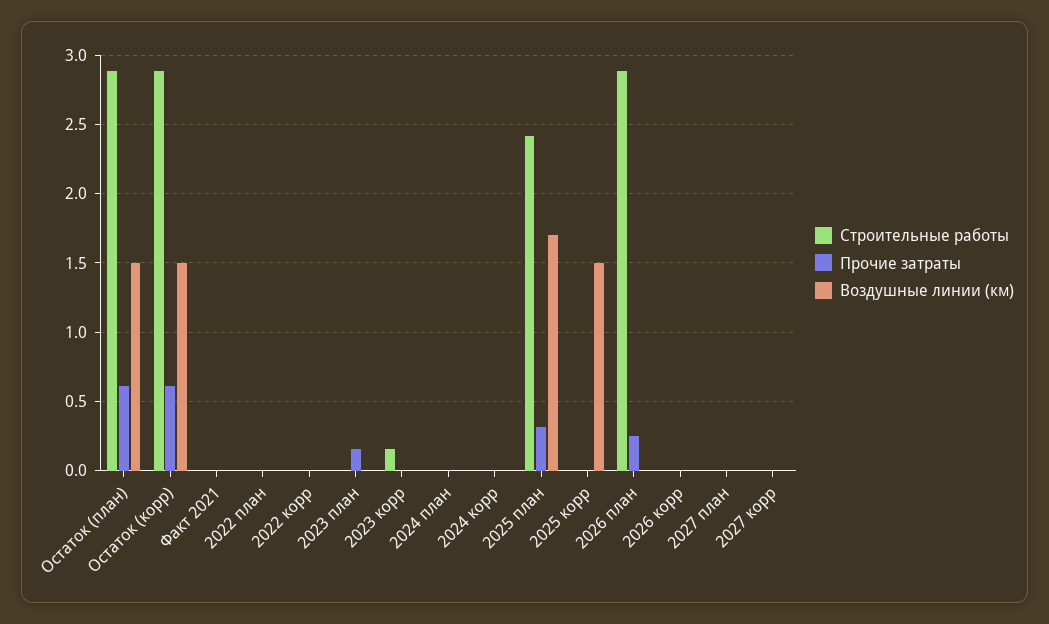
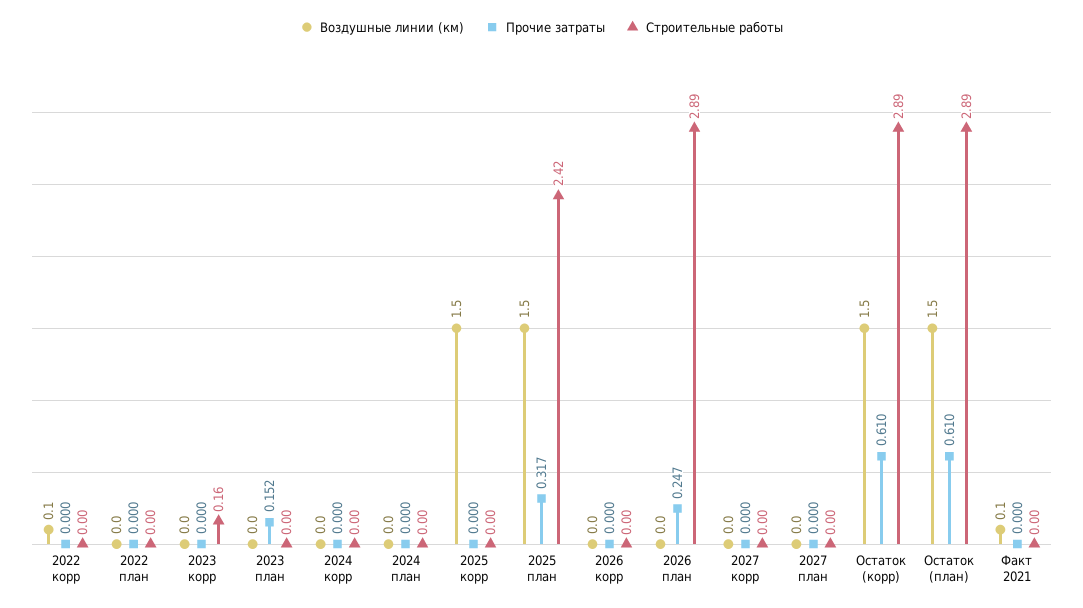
  {
    "Строительные работы": {
      "Остаток (план)": 2.89,
      "Остаток (корр)": 2.89,
      "Факт 2021": 0,
      "2022 план": 0,
      "2022 корр": 0,
      "2023 план": 0,
      "2023 корр": 0.16,
      "2024 план": 0,
      "2024 корр": 0,
      "2025 план": 2.42,
      "2025 корр": 0,
      "2026 план": 2.89,
      "2026 корр": 0,
      "2027 план": 0,
      "2027 корр": 0
    },
    "Прочие затраты": {
      "Остаток (план)": 0.61,
      "Остаток (корр)": 0.61,
      "Факт 2021": 0,
      "2022 план": 0,
      "2022 корр": 0,
      "2023 план": 0.152,
      "2023 корр": 0,
      "2024 план": 0,
      "2024 корр": 0,
      "2025 план": 0.317,
      "2025 корр": 0,
      "2026 план": 0.247,
      "2026 корр": 0,
      "2027 план": 0,
      "2027 корр": 0
    },
    "Воздушные линии (км)": {
      "Остаток (план)": 1.5,
      "Остаток (корр)": 1.5,
-     "Факт 2021": 0,
+     "Факт 2021": 0.1,
      "2022 план": 0,
-     "2022 корр": 0,
+     "2022 корр": 0.1,
      "2023 план": 0,
      "2023 корр": 0,
      "2024 план": 0,
      "2024 корр": 0,
-     "2025 план": 1.7,
+     "2025 план": 1.5,
      "2025 корр": 1.5,
      "2026 план": 0,
      "2026 корр": 0,
      "2027 план": 0,
      "2027 корр": 0
    }
  }

